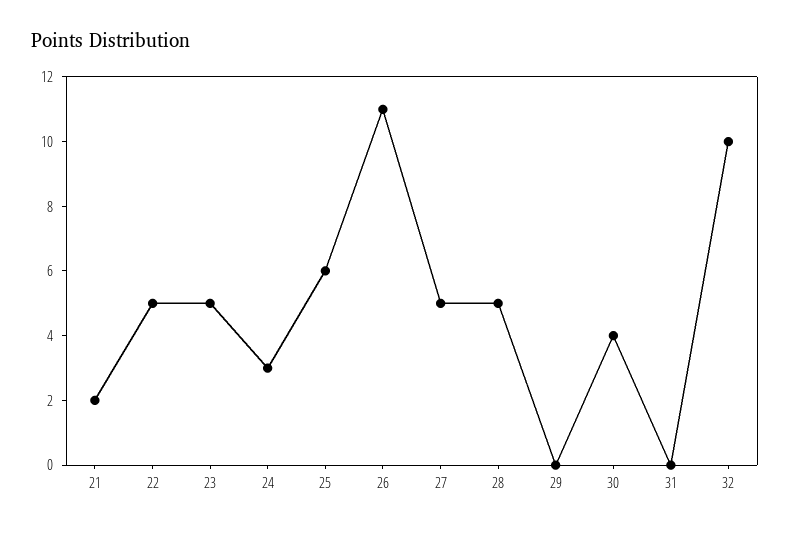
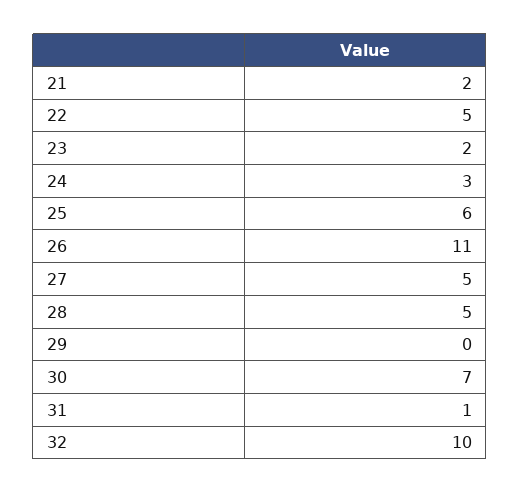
  {
    "21": 2,
    "22": 5,
-   "23": 5,
+   "23": 2,
    "24": 3,
    "25": 6,
    "26": 11,
    "27": 5,
    "28": 5,
    "29": 0,
-   "30": 4,
+   "30": 7,
-   "31": 0,
+   "31": 1,
    "32": 10
  }

